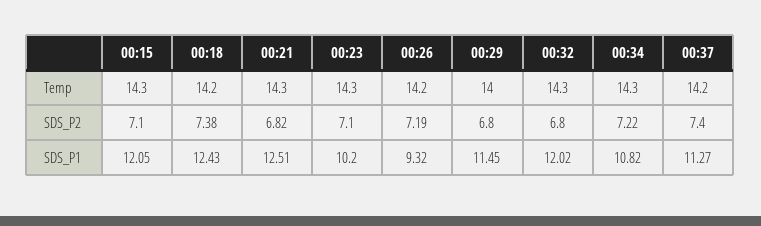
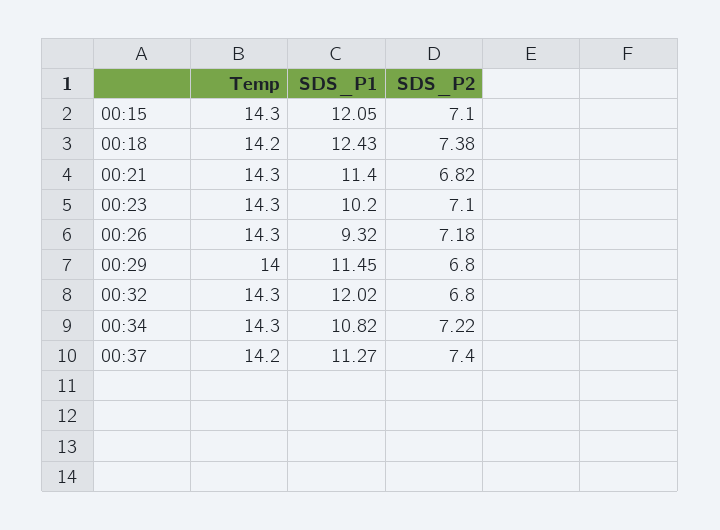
  {
    "00:15": {
      "Temp": 14.3,
      "SDS_P2": 7.1,
      "SDS_P1": 12.05
    },
    "00:18": {
      "Temp": 14.2,
      "SDS_P2": 7.38,
      "SDS_P1": 12.43
    },
    "00:21": {
      "Temp": 14.3,
      "SDS_P2": 6.82,
-     "SDS_P1": 12.51
+     "SDS_P1": 11.4
    },
    "00:23": {
      "Temp": 14.3,
      "SDS_P2": 7.1,
      "SDS_P1": 10.2
    },
    "00:26": {
-     "Temp": 14.2,
+     "Temp": 14.3,
-     "SDS_P2": 7.19,
+     "SDS_P2": 7.18,
      "SDS_P1": 9.32
    },
    "00:29": {
      "Temp": 14,
      "SDS_P2": 6.8,
      "SDS_P1": 11.45
    },
    "00:32": {
      "Temp": 14.3,
      "SDS_P2": 6.8,
      "SDS_P1": 12.02
    },
    "00:34": {
      "Temp": 14.3,
      "SDS_P2": 7.22,
      "SDS_P1": 10.82
    },
    "00:37": {
      "Temp": 14.2,
      "SDS_P2": 7.4,
      "SDS_P1": 11.27
    }
  }

